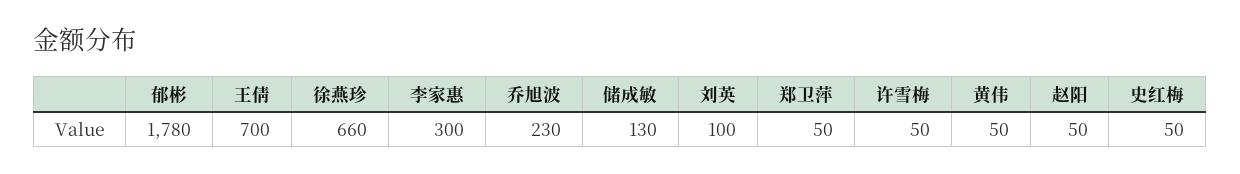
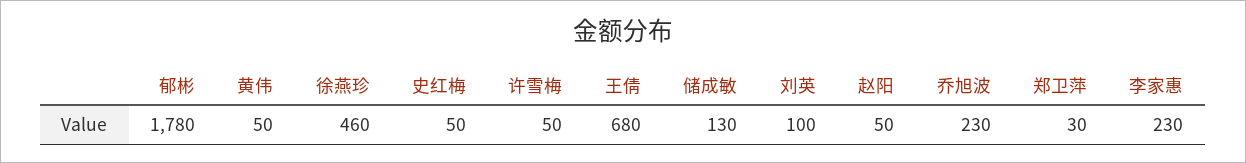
  {
    "郁彬": 1780,
-   "王倩": 700,
+   "王倩": 680,
-   "徐燕珍": 660,
+   "徐燕珍": 460,
-   "李家惠": 300,
+   "李家惠": 230,
    "乔旭波": 230,
    "储成敏": 130,
    "刘英": 100,
-   "郑卫萍": 50,
+   "郑卫萍": 30,
    "许雪梅": 50,
    "黄伟": 50,
    "赵阳": 50,
    "史红梅": 50
  }

